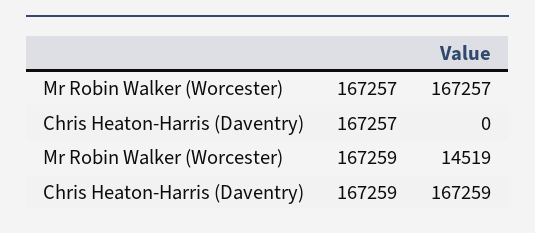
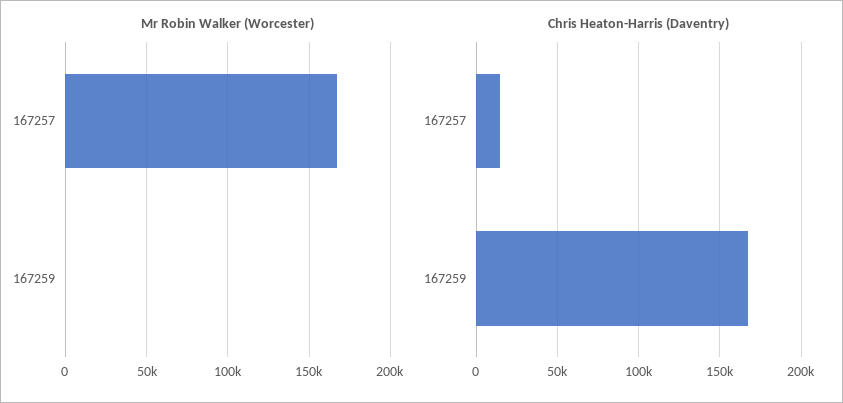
  {
    "Mr Robin Walker (Worcester)": {
      "167257": 167257,
-     "167259": 14519
+     "167259": 0
    },
    "Chris Heaton-Harris (Daventry)": {
-     "167257": 0,
+     "167257": 15000,
      "167259": 167259
    }
  }

